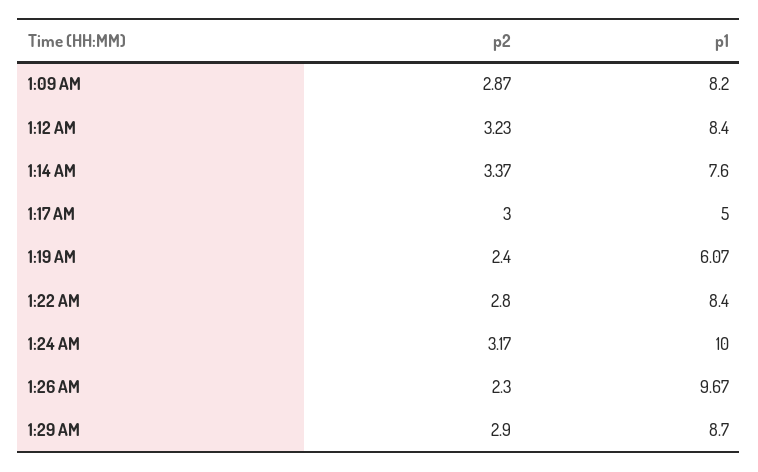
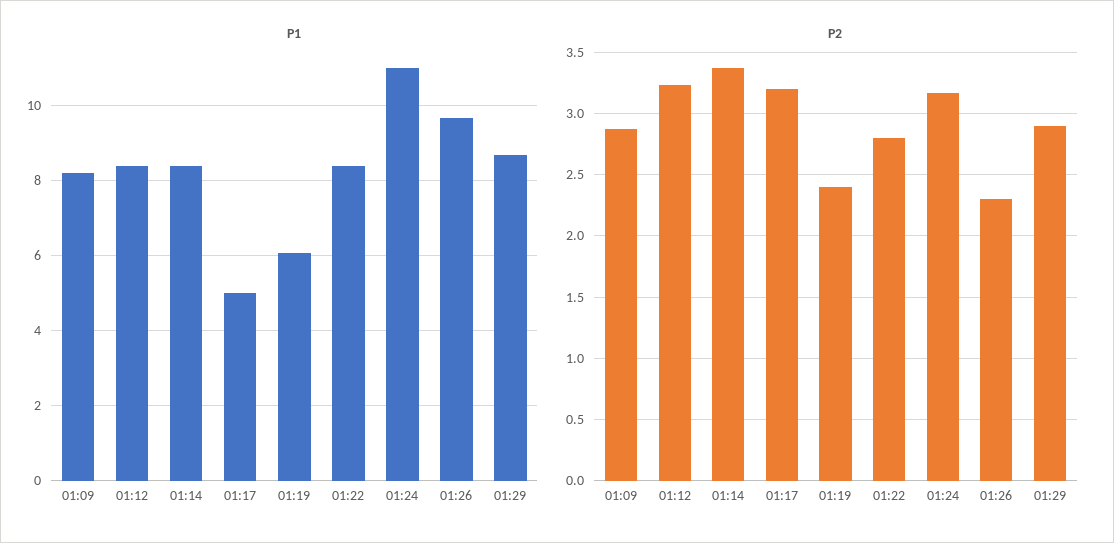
  {
    "p2": {
      "1:09 AM": 2.87,
      "1:12 AM": 3.23,
      "1:14 AM": 3.37,
-     "1:17 AM": 3,
+     "1:17 AM": 3.2,
      "1:19 AM": 2.4,
      "1:22 AM": 2.8,
      "1:24 AM": 3.17,
      "1:26 AM": 2.3,
      "1:29 AM": 2.9
    },
    "p1": {
      "1:09 AM": 8.2,
      "1:12 AM": 8.4,
-     "1:14 AM": 7.6,
+     "1:14 AM": 8.4,
      "1:17 AM": 5,
      "1:19 AM": 6.07,
      "1:22 AM": 8.4,
-     "1:24 AM": 10,
+     "1:24 AM": 11,
      "1:26 AM": 9.67,
      "1:29 AM": 8.7
    }
  }

